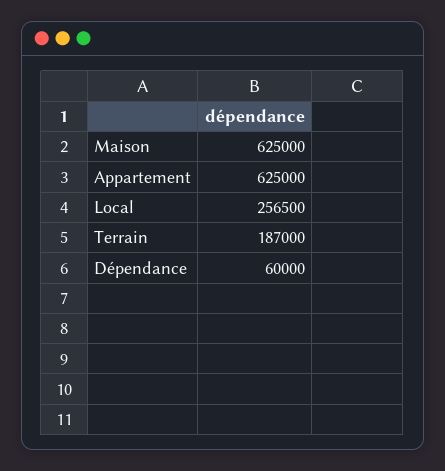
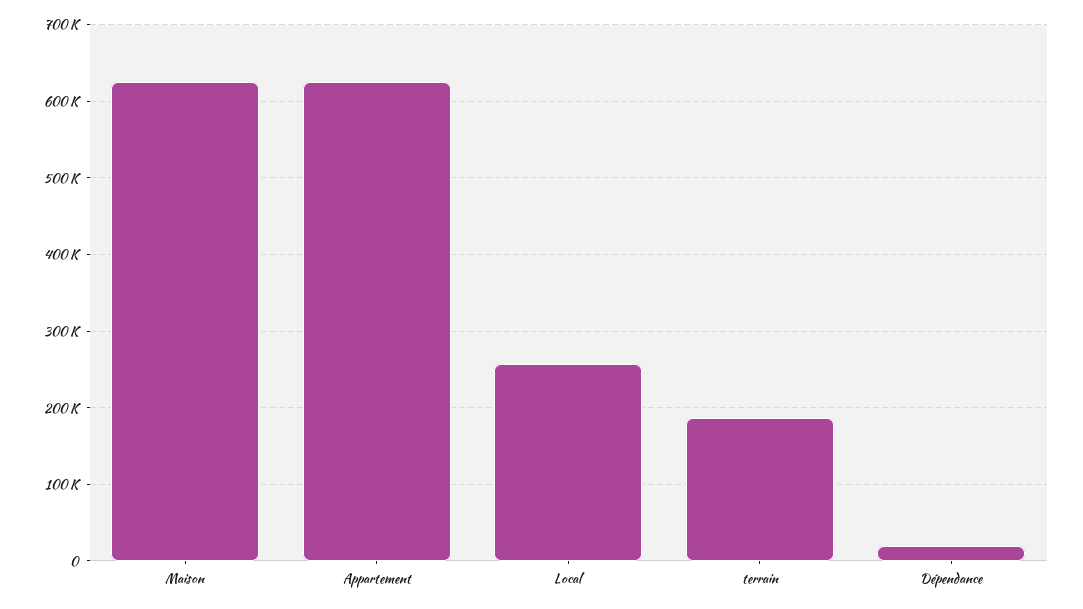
  {
    "Maison": 625000,
    "Appartement": 625000,
    "Local": 256500,
    "Terrain": 187000,
-   "Dépendance": 60000
+   "Dépendance": 20000
  }

